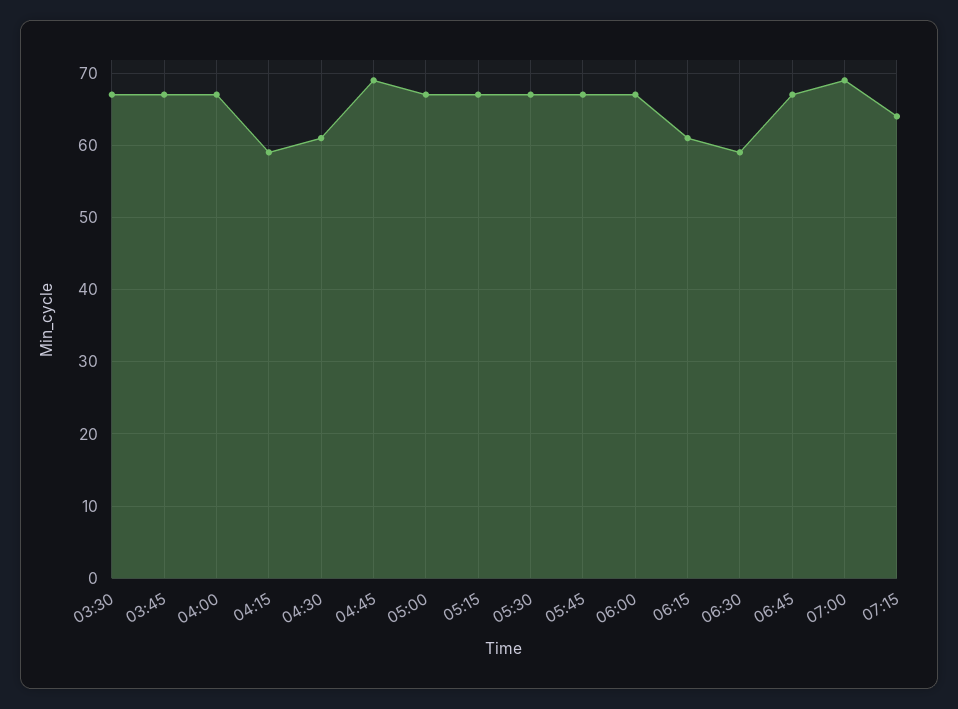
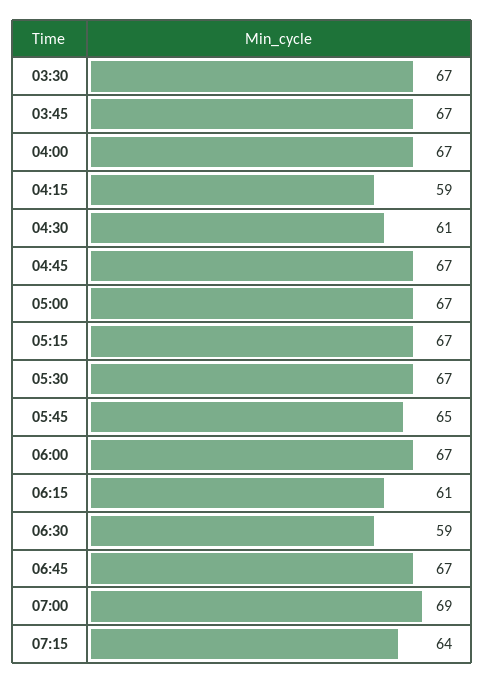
  {
    "03:30": 67,
    "03:45": 67,
    "04:00": 67,
    "04:15": 59,
    "04:30": 61,
-   "04:45": 69,
+   "04:45": 67,
    "05:00": 67,
    "05:15": 67,
    "05:30": 67,
-   "05:45": 67,
+   "05:45": 65,
    "06:00": 67,
    "06:15": 61,
    "06:30": 59,
    "06:45": 67,
    "07:00": 69,
    "07:15": 64
  }

